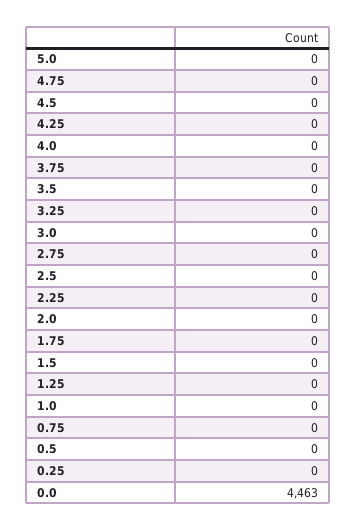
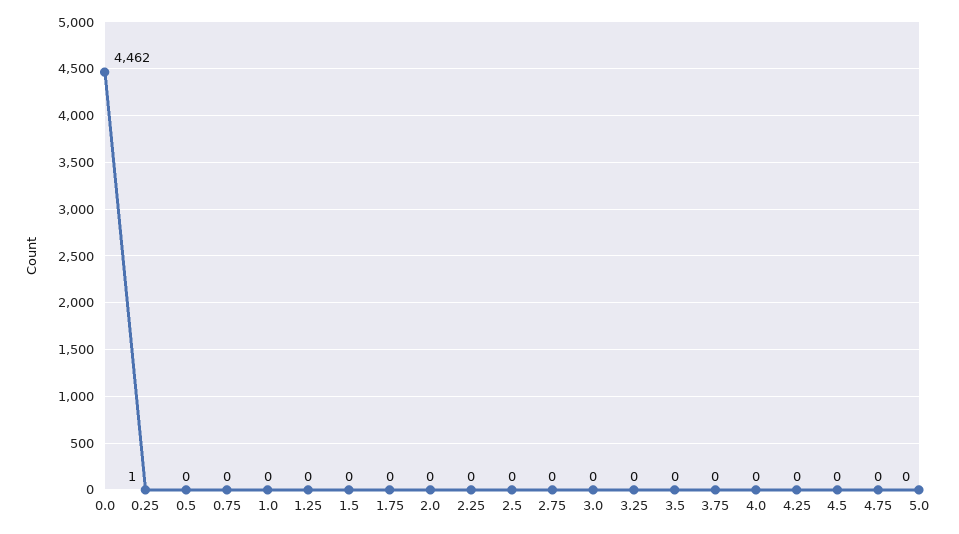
  {
    "5.0": 0,
    "4.75": 0,
    "4.5": 0,
    "4.25": 0,
    "4.0": 0,
    "3.75": 0,
    "3.5": 0,
    "3.25": 0,
    "3.0": 0,
    "2.75": 0,
    "2.5": 0,
    "2.25": 0,
    "2.0": 0,
    "1.75": 0,
    "1.5": 0,
    "1.25": 0,
    "1.0": 0,
    "0.75": 0,
    "0.5": 0,
-   "0.25": 0,
+   "0.25": 1,
-   "0.0": 4463
+   "0.0": 4462
  }

